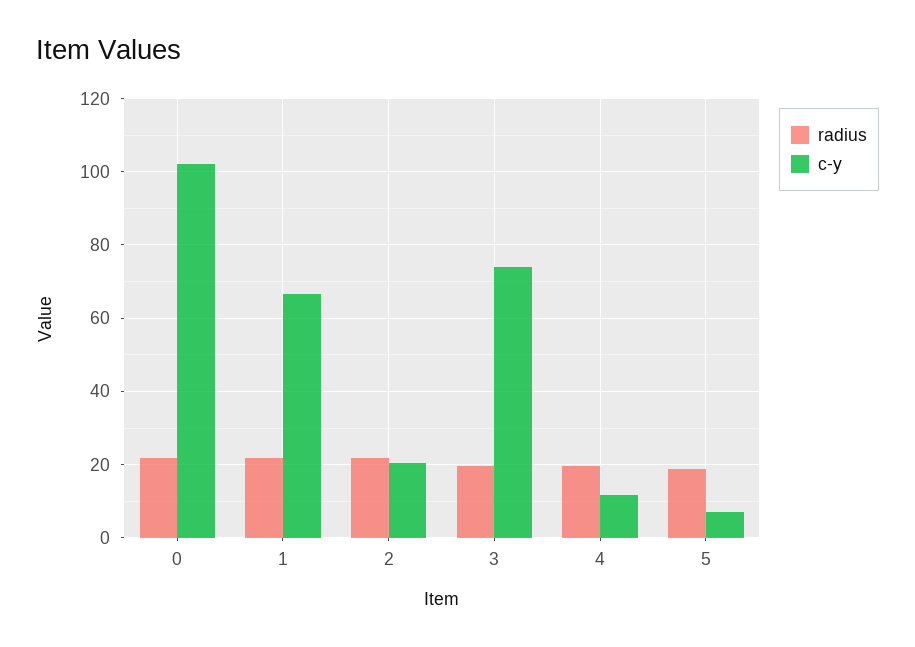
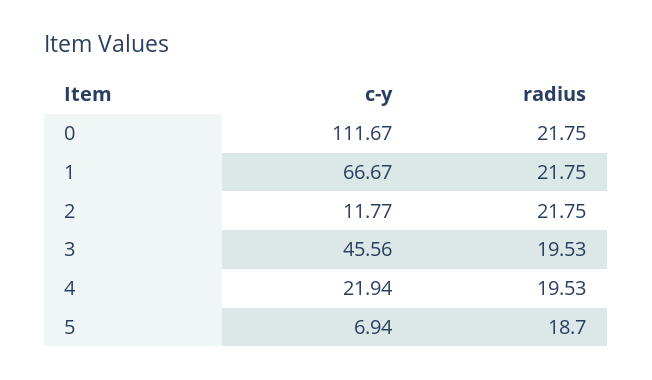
  {
    "radius": {
      "0": 21.75,
      "1": 21.75,
      "2": 21.75,
      "3": 19.53,
      "4": 19.53,
      "5": 18.7
    },
    "c-y": {
-     "0": 102,
+     "0": 111.67,
      "1": 66.67,
-     "2": 20,
+     "2": 11.77,
-     "3": 74,
+     "3": 45.56,
-     "4": 12,
+     "4": 21.94,
      "5": 6.94
    }
  }

